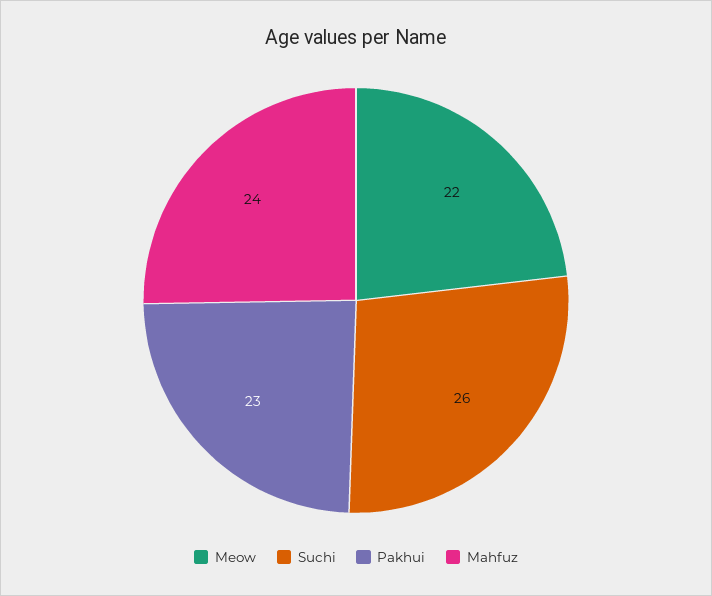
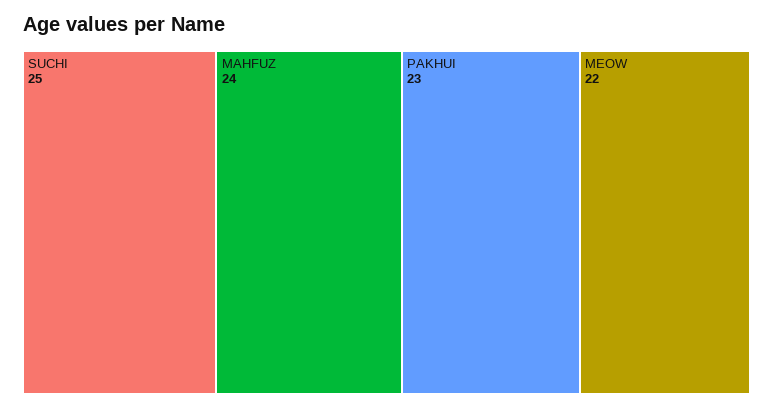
  {
    "Meow": 22,
-   "Suchi": 26,
+   "Suchi": 25,
    "Pakhui": 23,
    "Mahfuz": 24
  }

